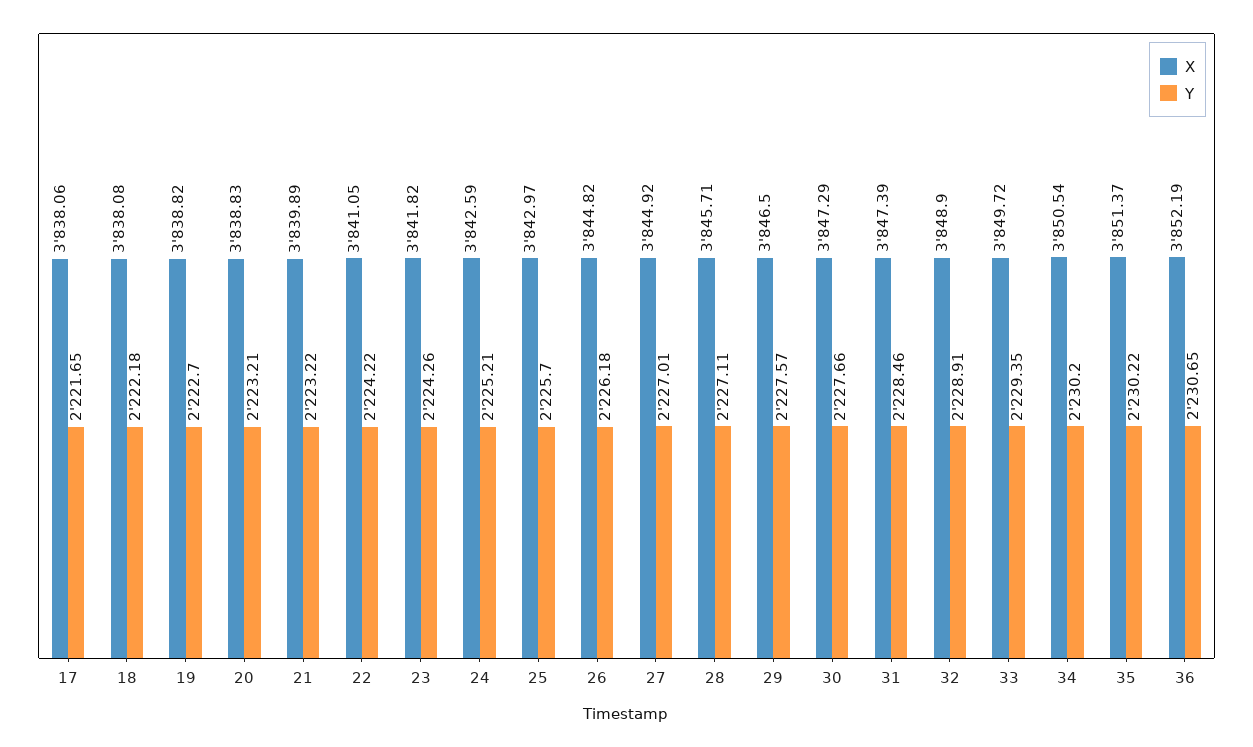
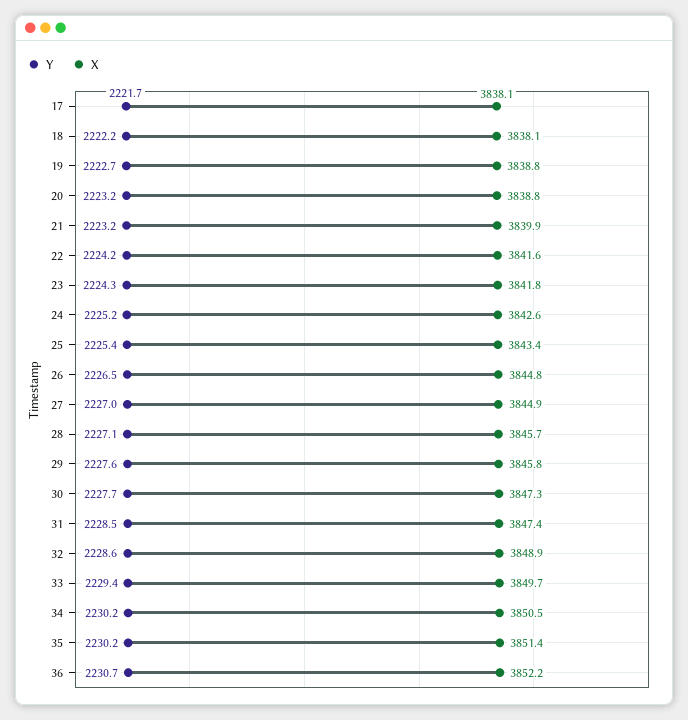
  {
    "X": {
      "17": 3838.06,
      "18": 3838.08,
      "19": 3838.82,
      "20": 3838.83,
      "21": 3839.89,
-     "22": 3841.05,
+     "22": 3841.6,
      "23": 3841.82,
      "24": 3842.59,
-     "25": 3842.97,
+     "25": 3843.4,
      "26": 3844.82,
      "27": 3844.92,
      "28": 3845.71,
-     "29": 3846.5,
+     "29": 3845.8,
      "30": 3847.29,
      "31": 3847.39,
      "32": 3848.9,
      "33": 3849.72,
      "34": 3850.54,
      "35": 3851.37,
      "36": 3852.19
    },
    "Y": {
      "17": 2221.65,
      "18": 2222.18,
      "19": 2222.7,
      "20": 2223.21,
      "21": 2223.22,
      "22": 2224.22,
      "23": 2224.26,
      "24": 2225.21,
-     "25": 2225.7,
+     "25": 2225.4,
-     "26": 2226.18,
+     "26": 2226.5,
      "27": 2227.01,
      "28": 2227.11,
      "29": 2227.57,
      "30": 2227.66,
      "31": 2228.46,
-     "32": 2228.91,
+     "32": 2228.6,
      "33": 2229.35,
      "34": 2230.2,
      "35": 2230.22,
      "36": 2230.65
    }
  }

